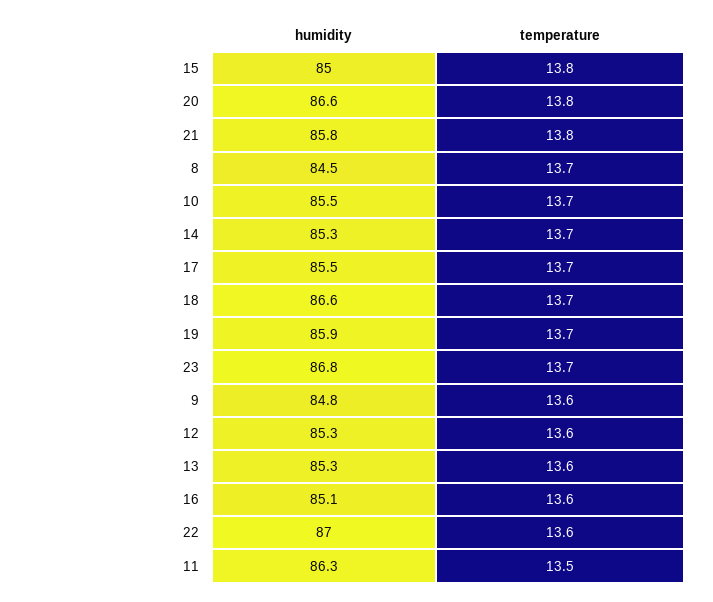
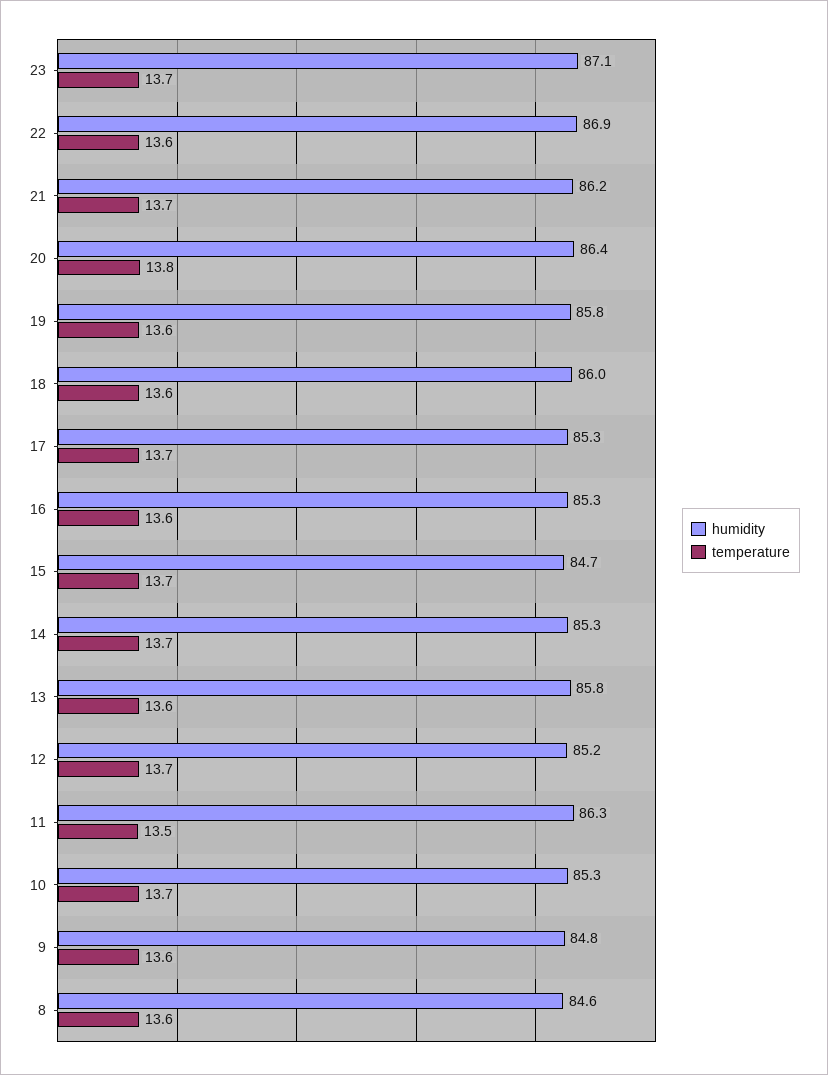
  {
    "humidity": {
-     "15": 85,
+     "15": 84.7,
-     "20": 86.6,
+     "20": 86.4,
-     "21": 85.8,
+     "21": 86.2,
-     "8": 84.5,
+     "8": 84.6,
-     "10": 85.5,
+     "10": 85.3,
      "14": 85.3,
-     "17": 85.5,
+     "17": 85.3,
-     "18": 86.6,
+     "18": 86,
-     "19": 85.9,
+     "19": 85.8,
-     "23": 86.8,
+     "23": 87.1,
      "9": 84.8,
-     "12": 85.3,
+     "12": 85.2,
-     "13": 85.3,
+     "13": 85.8,
-     "16": 85.1,
+     "16": 85.3,
-     "22": 87,
+     "22": 86.9,
      "11": 86.3
    },
    "temperature": {
-     "15": 13.8,
+     "15": 13.7,
      "20": 13.8,
-     "21": 13.8,
+     "21": 13.7,
-     "8": 13.7,
+     "8": 13.6,
      "10": 13.7,
      "14": 13.7,
      "17": 13.7,
-     "18": 13.7,
+     "18": 13.6,
-     "19": 13.7,
+     "19": 13.6,
      "23": 13.7,
      "9": 13.6,
-     "12": 13.6,
+     "12": 13.7,
      "13": 13.6,
      "16": 13.6,
      "22": 13.6,
      "11": 13.5
    }
  }

